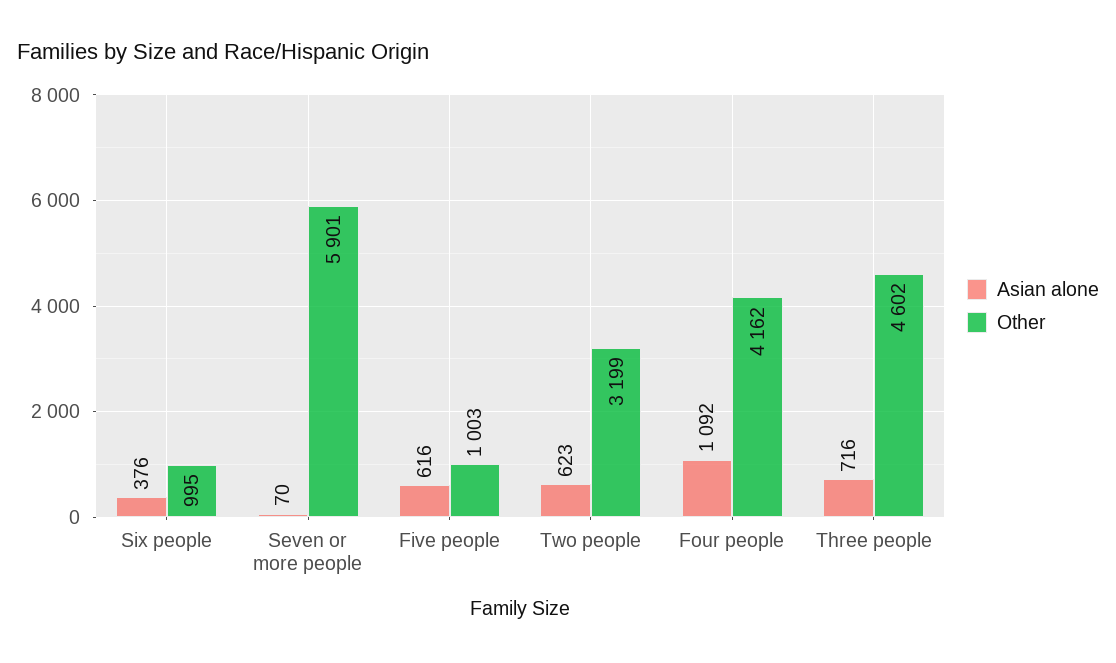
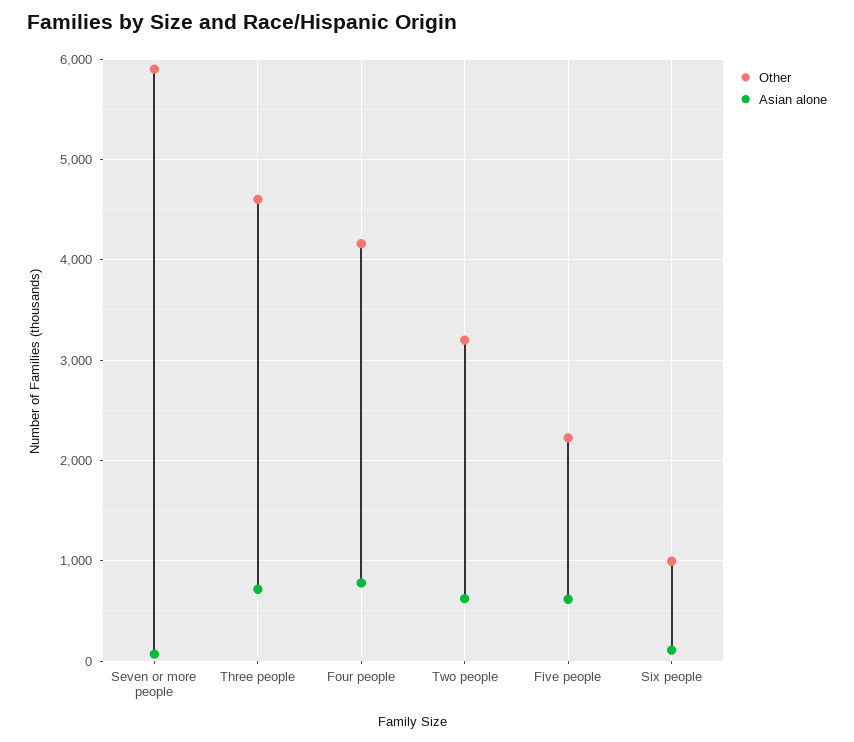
  {
    "Asian alone": {
-     "Six people": 376,
+     "Six people": 100,
      "Seven or more people": 70,
      "Five people": 616,
      "Two people": 623,
-     "Four people": 1092,
+     "Four people": 800,
      "Three people": 716
    },
    "Other": {
      "Six people": 995,
      "Seven or more people": 5901,
-     "Five people": 1003,
+     "Five people": 2200,
      "Two people": 3199,
      "Four people": 4162,
      "Three people": 4602
    }
  }

